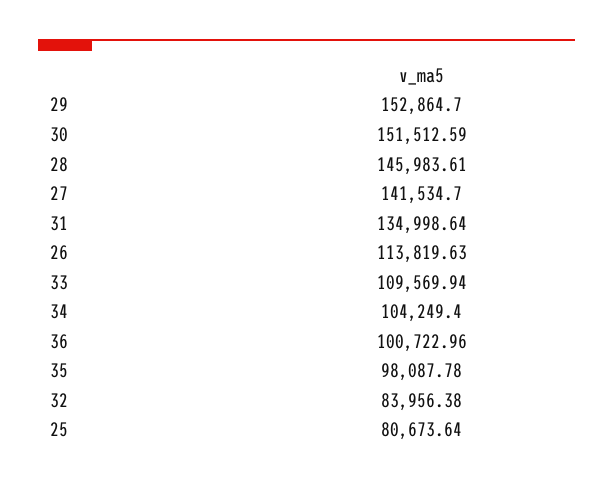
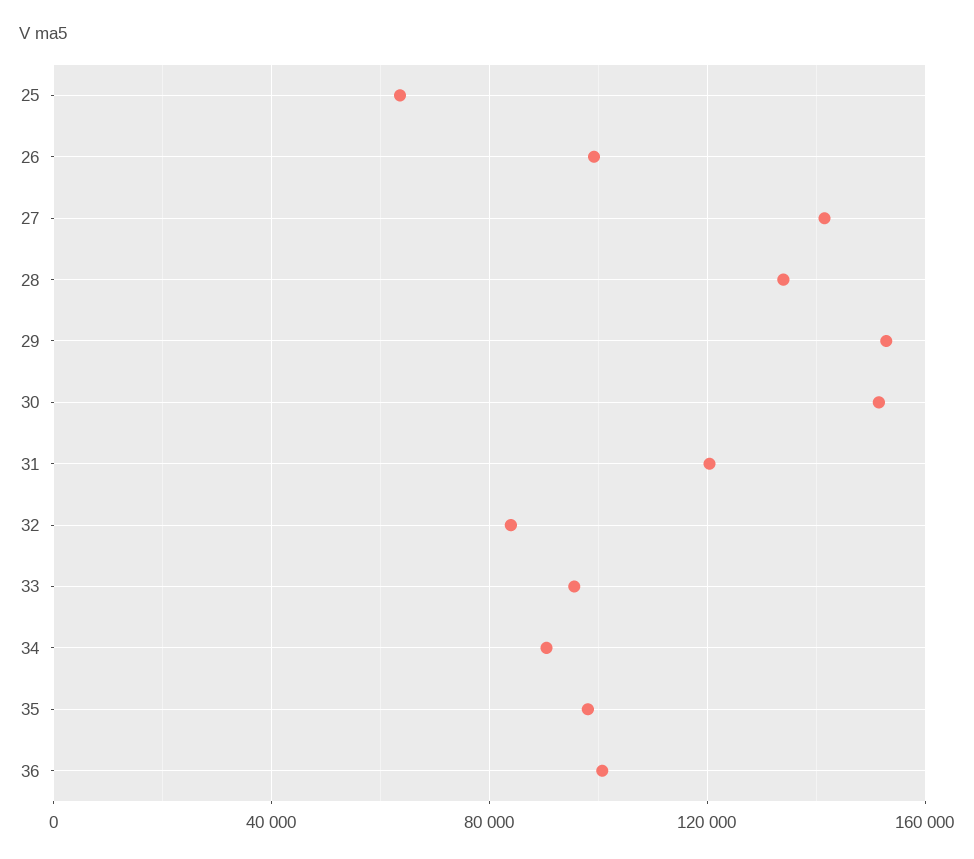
  {
    "29": 152864.7,
    "30": 151512.59,
-   "28": 145983.61,
+   "28": 135000,
    "27": 141534.7,
-   "31": 134998.64,
+   "31": 120000,
-   "26": 113819.63,
+   "26": 100000,
-   "33": 109569.94,
+   "33": 95000,
-   "34": 104249.4,
+   "34": 90000,
    "36": 100722.96,
    "35": 98087.78,
    "32": 83956.38,
-   "25": 80673.64
+   "25": 65000
  }

